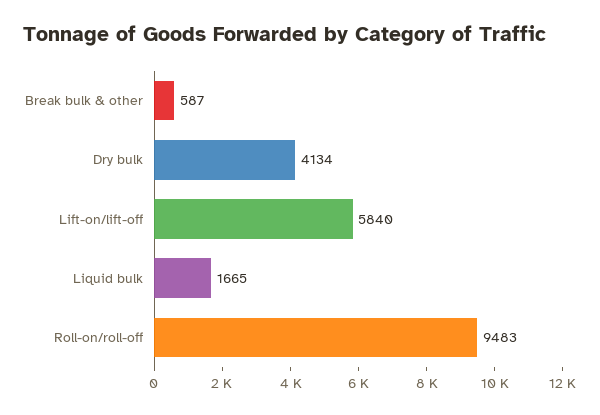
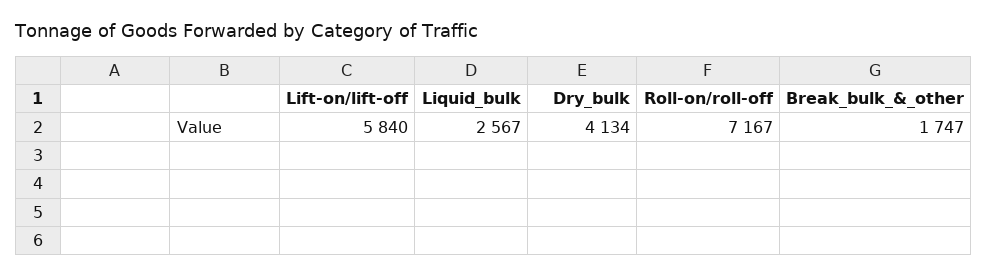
  {
-   "Break bulk & other": 587,
+   "Break bulk & other": 1747,
    "Dry bulk": 4134,
    "Lift-on/lift-off": 5840,
-   "Liquid bulk": 1665,
+   "Liquid bulk": 2567,
-   "Roll-on/roll-off": 9483
+   "Roll-on/roll-off": 7167
  }

